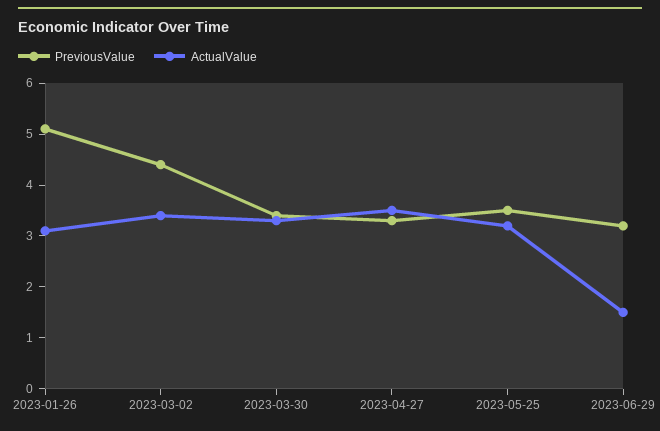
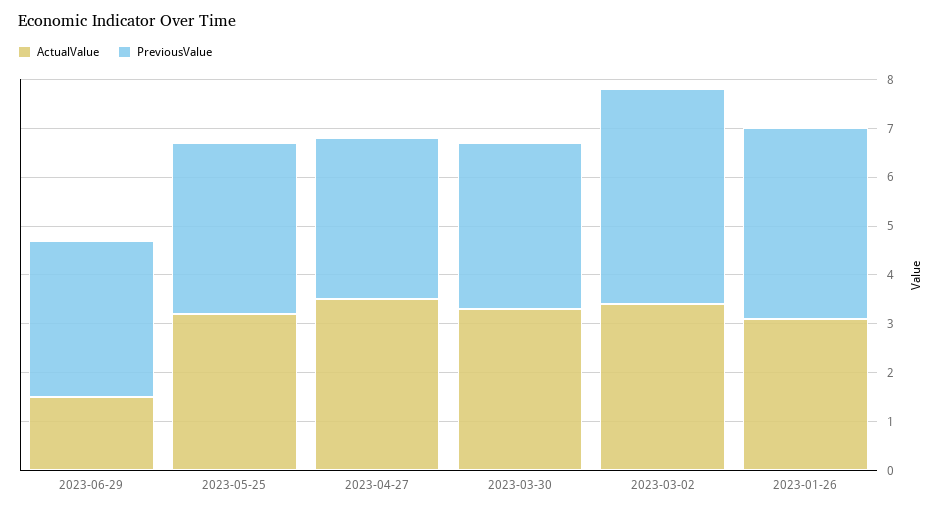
  {
    "PreviousValue": {
-     "2023-01-26": 5,
+     "2023-01-26": 4,
      "2023-03-02": 4.5,
      "2023-03-30": 3.5,
      "2023-04-27": 3.5,
      "2023-05-25": 3.5,
      "2023-06-29": 3
    },
    "ActualValue": {
      "2023-01-26": 3,
      "2023-03-02": 3.5,
      "2023-03-30": 3.5,
      "2023-04-27": 3.5,
      "2023-05-25": 3,
      "2023-06-29": 1.5
    }
  }

